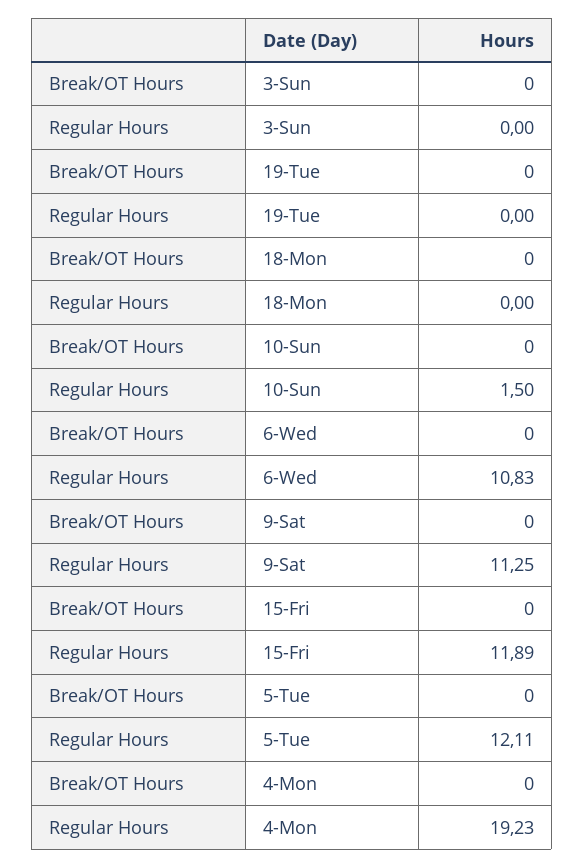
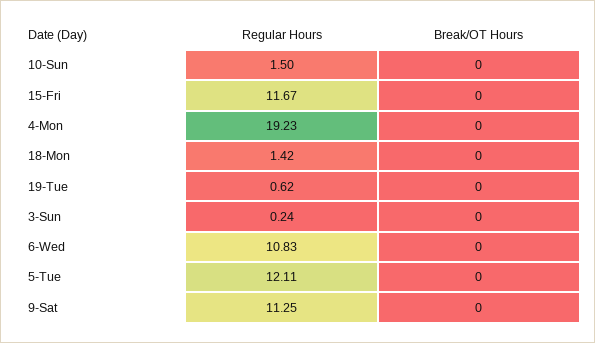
  {
    "Break/OT Hours": {
      "3-Sun": 0,
      "19-Tue": 0,
      "18-Mon": 0,
      "10-Sun": 0,
      "6-Wed": 0,
      "9-Sat": 0,
      "15-Fri": 0,
      "5-Tue": 0,
      "4-Mon": 0
    },
    "Regular Hours": {
-     "3-Sun": 0,
+     "3-Sun": 0.24,
-     "19-Tue": 0,
+     "19-Tue": 0.62,
-     "18-Mon": 0,
+     "18-Mon": 1.42,
      "10-Sun": 1.5,
      "6-Wed": 10.83,
      "9-Sat": 11.25,
-     "15-Fri": 11.89,
+     "15-Fri": 11.67,
      "5-Tue": 12.11,
      "4-Mon": 19.23
    }
  }

